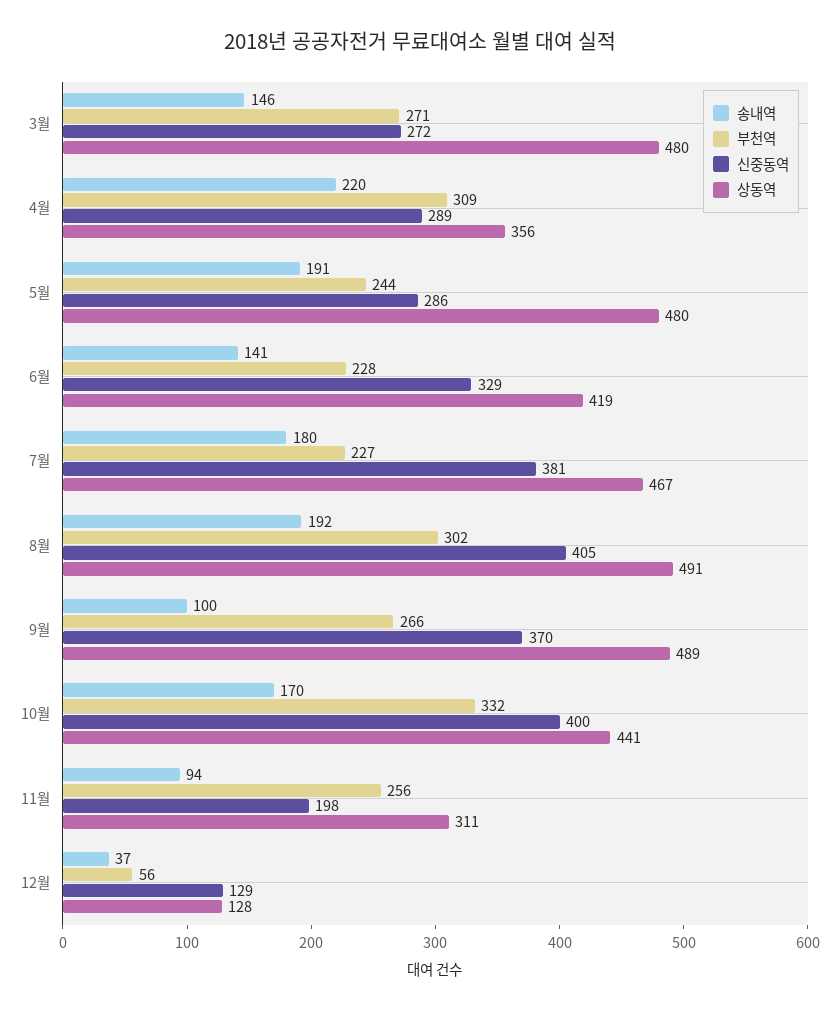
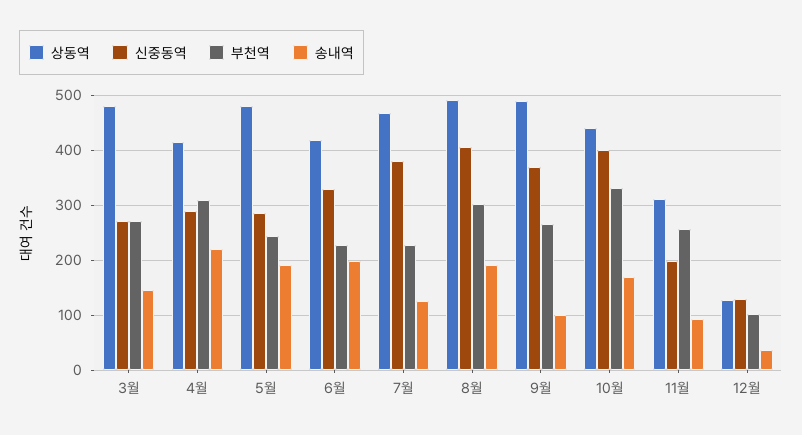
  {
    "송내역": {
      "3월": 146,
      "4월": 220,
      "5월": 191,
-     "6월": 141,
+     "6월": 200,
-     "7월": 180,
+     "7월": 120,
      "8월": 192,
      "9월": 100,
      "10월": 170,
      "11월": 94,
      "12월": 37
    },
    "부천역": {
      "3월": 271,
      "4월": 309,
      "5월": 244,
      "6월": 228,
      "7월": 227,
      "8월": 302,
      "9월": 266,
      "10월": 332,
      "11월": 256,
-     "12월": 56
+     "12월": 100
    },
    "신중동역": {
      "3월": 272,
      "4월": 289,
      "5월": 286,
      "6월": 329,
      "7월": 381,
      "8월": 405,
      "9월": 370,
      "10월": 400,
      "11월": 198,
      "12월": 129
    },
    "상동역": {
      "3월": 480,
-     "4월": 356,
+     "4월": 420,
      "5월": 480,
      "6월": 419,
      "7월": 467,
      "8월": 491,
      "9월": 489,
      "10월": 441,
      "11월": 311,
      "12월": 128
    }
  }

